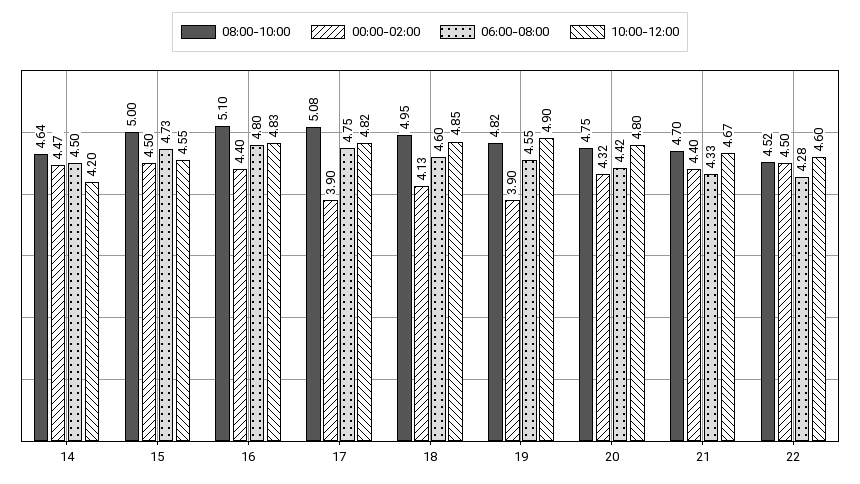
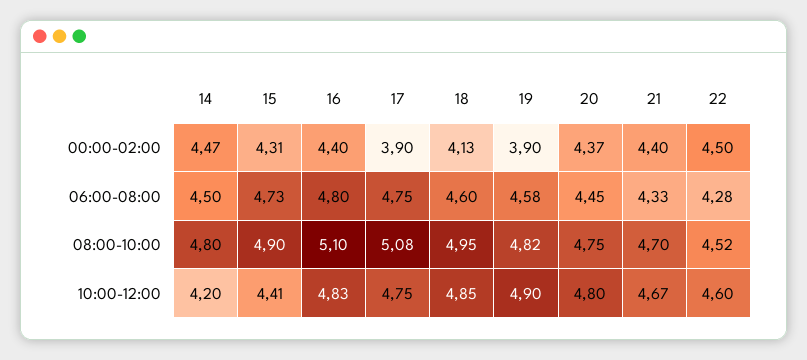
  {
    "08:00-10:00": {
-     "14": 4.64,
+     "14": 4.8,
-     "15": 5,
+     "15": 4.9,
      "16": 5.1,
      "17": 5.08,
      "18": 4.95,
      "19": 4.82,
      "20": 4.75,
      "21": 4.7,
      "22": 4.52
    },
    "00:00-02:00": {
      "14": 4.47,
-     "15": 4.5,
+     "15": 4.31,
      "16": 4.4,
      "17": 3.9,
      "18": 4.13,
      "19": 3.9,
-     "20": 4.32,
+     "20": 4.37,
      "21": 4.4,
      "22": 4.5
    },
    "06:00-08:00": {
      "14": 4.5,
      "15": 4.73,
      "16": 4.8,
      "17": 4.75,
      "18": 4.6,
-     "19": 4.55,
+     "19": 4.58,
-     "20": 4.42,
+     "20": 4.45,
      "21": 4.33,
      "22": 4.28
    },
    "10:00-12:00": {
      "14": 4.2,
-     "15": 4.55,
+     "15": 4.41,
      "16": 4.83,
-     "17": 4.82,
+     "17": 4.75,
      "18": 4.85,
      "19": 4.9,
      "20": 4.8,
      "21": 4.67,
      "22": 4.6
    }
  }

